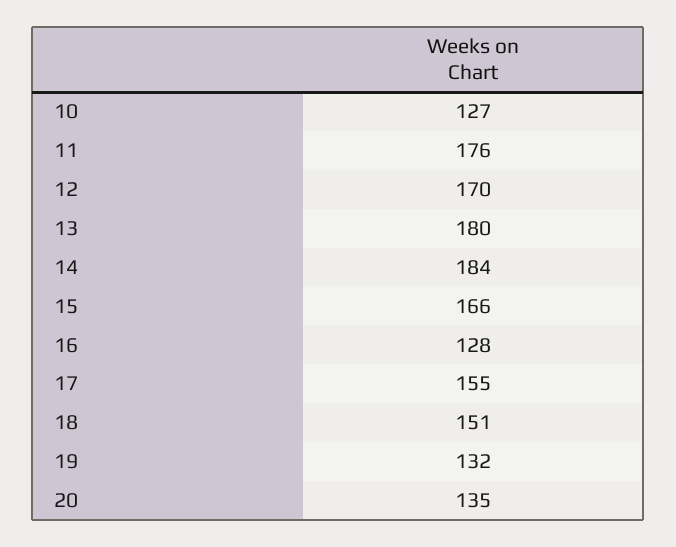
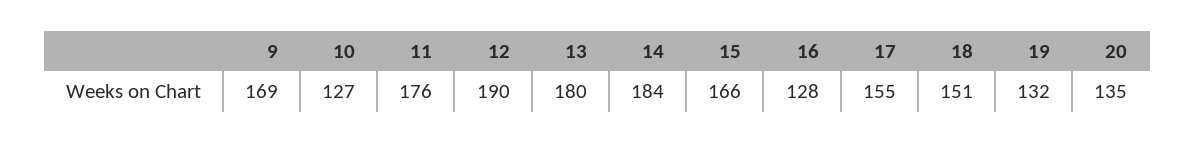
  {
    "10": 127,
    "11": 176,
-   "12": 170,
+   "12": 190,
    "13": 180,
    "14": 184,
    "15": 166,
    "16": 128,
    "17": 155,
    "18": 151,
    "19": 132,
-   "20": 135
+   "20": 135,
+   "9": 169
  }

